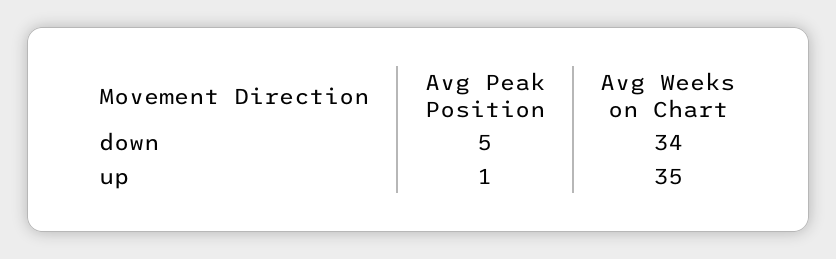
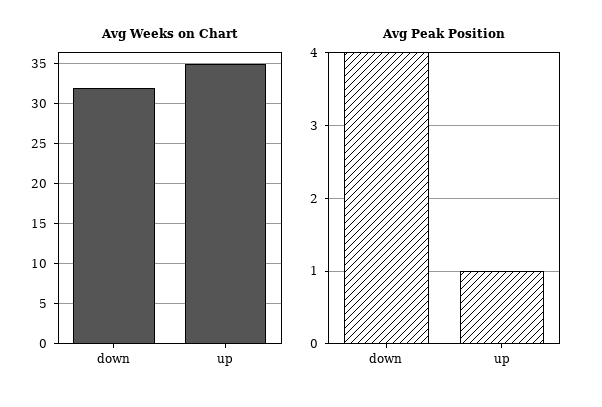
  {
    "Avg Peak Position": {
-     "down": 5,
+     "down": 4,
      "up": 1
    },
    "Avg Weeks on Chart": {
-     "down": 34,
+     "down": 32,
      "up": 35
    }
  }

